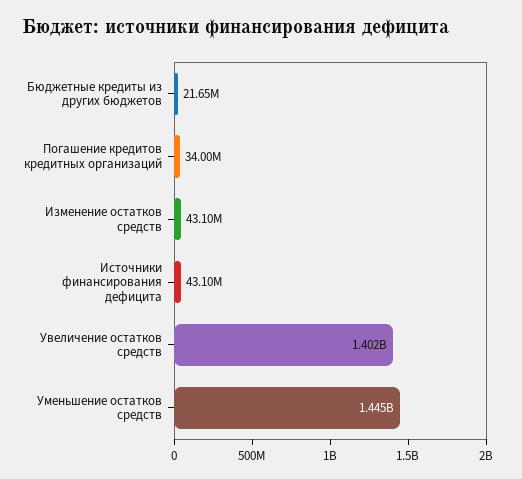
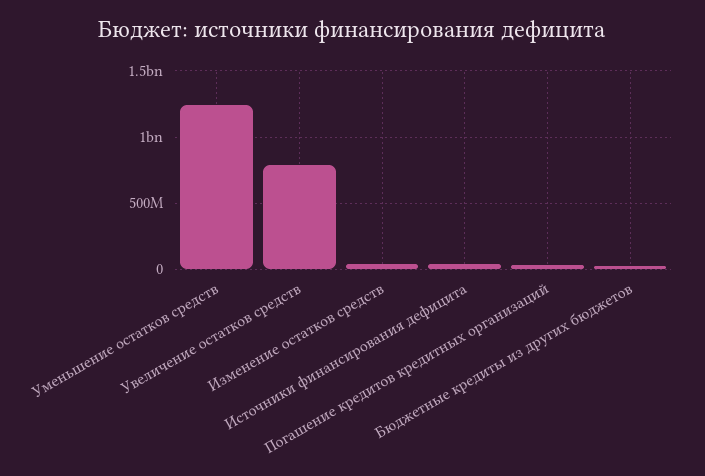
  {
    "Бюджетные кредиты из других бюджетов": 21650000,
    "Погашение кредитов кредитных организаций": 34000000,
    "Изменение остатков средств": 43100000,
    "Источники финансирования дефицита": 43100000,
-   "Увеличение остатков средств": 1402000000,
+   "Увеличение остатков средств": 800000000,
-   "Уменьшение остатков средств": 1445000000
+   "Уменьшение остатков средств": 1250000000
  }

